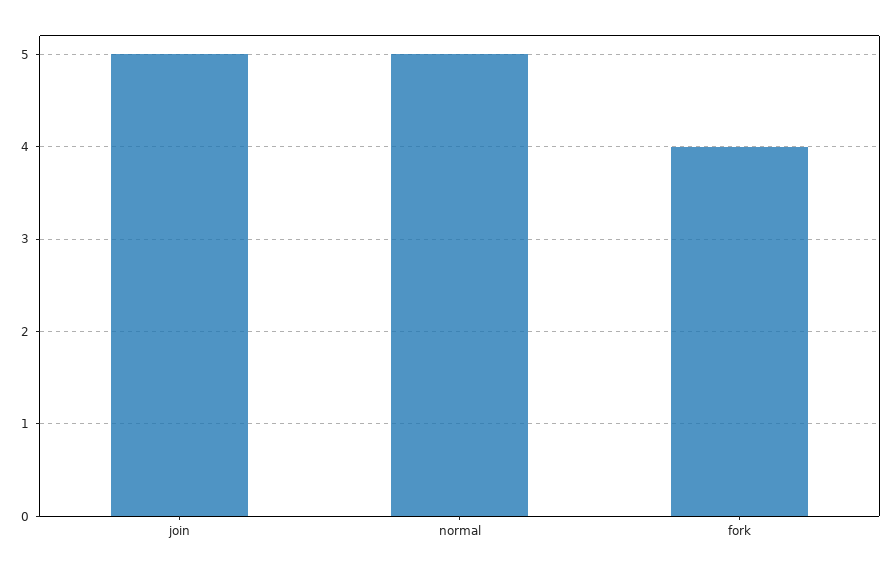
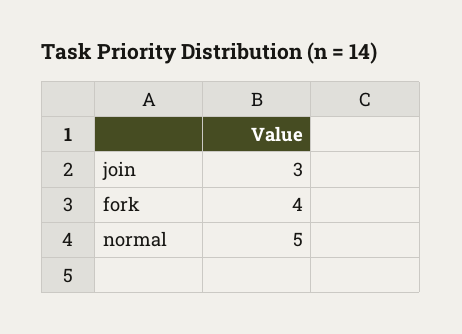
  {
-   "join": 5,
+   "join": 3,
    "normal": 5,
    "fork": 4
  }

